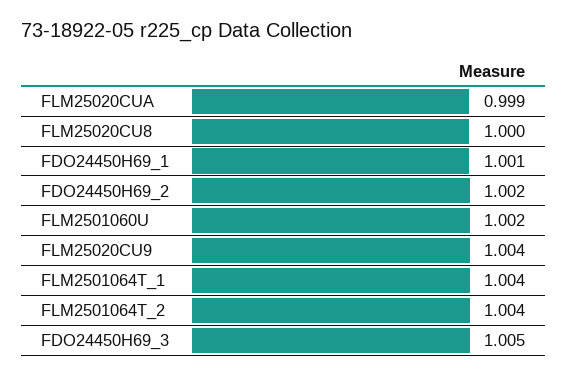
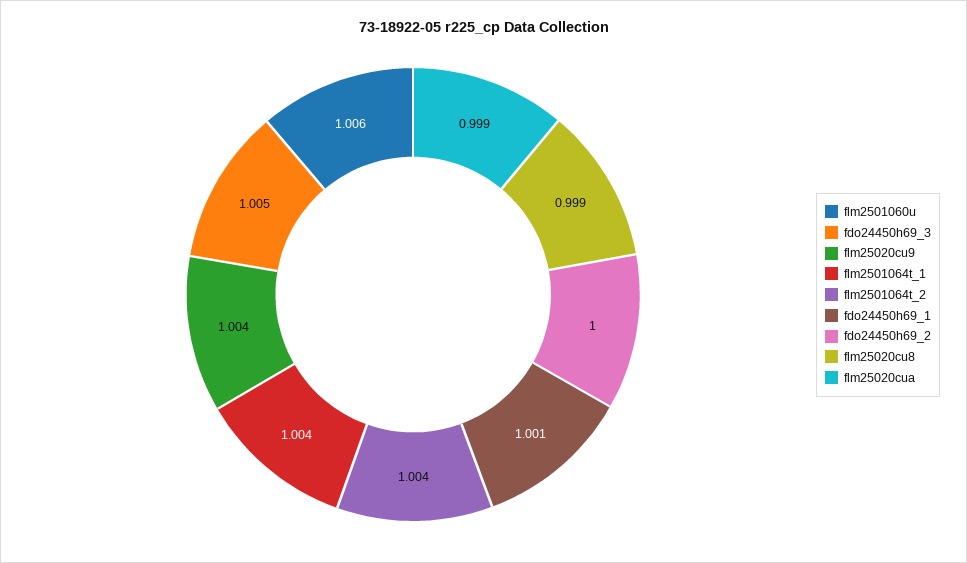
  {
    "FLM25020CUA": 0.999,
-   "FLM25020CU8": 1,
+   "FLM25020CU8": 0.999,
    "FDO24450H69_1": 1.001,
-   "FDO24450H69_2": 1.002,
+   "FDO24450H69_2": 1,
-   "FLM2501060U": 1.002,
+   "FLM2501060U": 1.006,
    "FLM25020CU9": 1.004,
    "FLM2501064T_1": 1.004,
    "FLM2501064T_2": 1.004,
    "FDO24450H69_3": 1.005
  }

